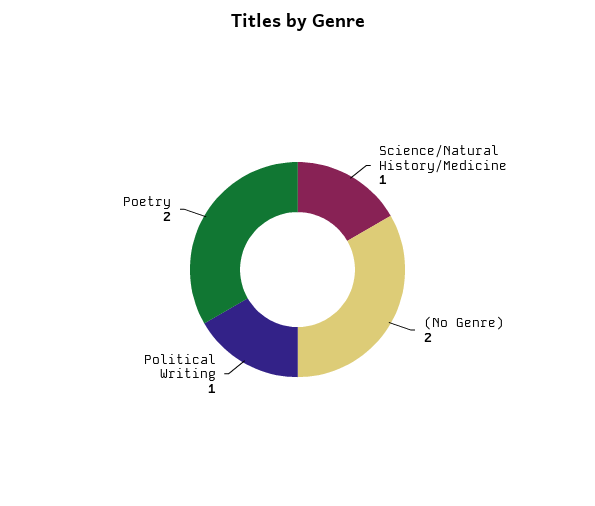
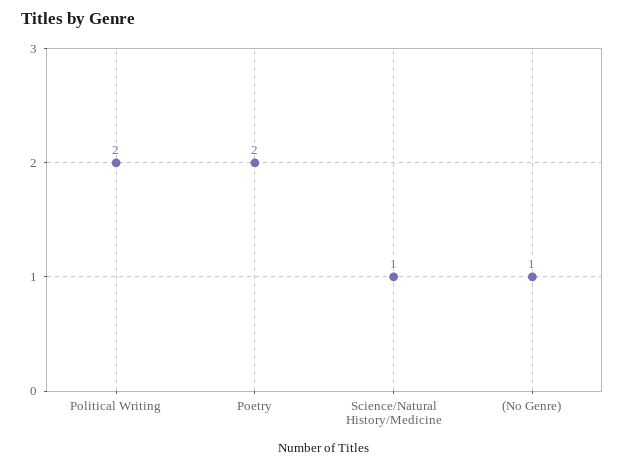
  {
    "Science/Natural History/Medicine": 1,
-   "(No Genre)": 2,
+   "(No Genre)": 1,
-   "Political Writing": 1,
+   "Political Writing": 2,
    "Poetry": 2
  }

